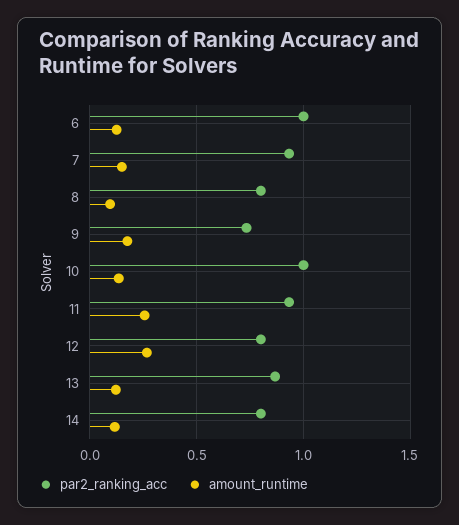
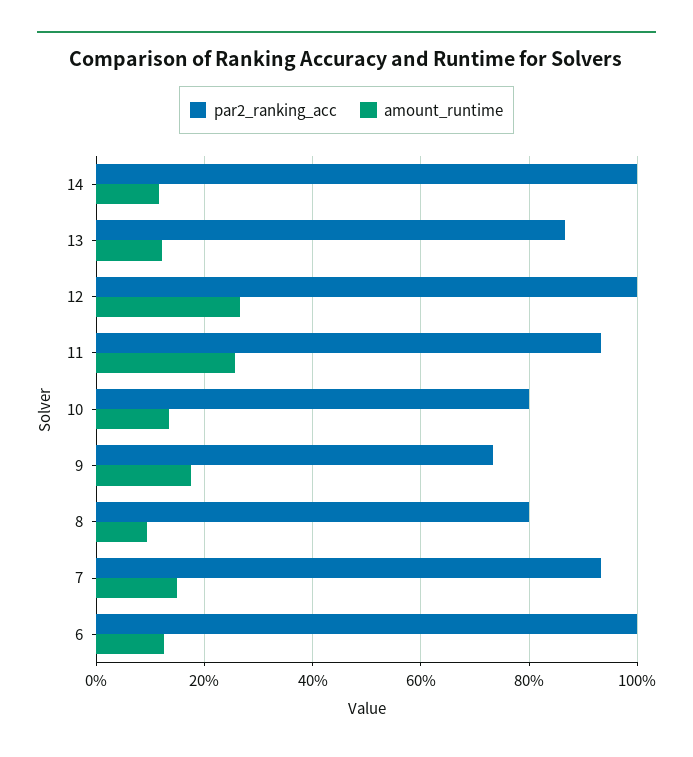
  {
    "par2_ranking_acc": {
      "6": 1,
      "7": 0.94,
      "8": 0.8,
      "9": 0.74,
-     "10": 1,
+     "10": 0.8,
      "11": 0.94,
-     "12": 0.8,
+     "12": 1,
      "13": 0.86,
-     "14": 0.8
+     "14": 1
    },
    "amount_runtime": {
      "6": 0.12,
      "7": 0.14,
      "8": 0.1,
      "9": 0.18,
      "10": 0.14,
      "11": 0.26,
      "12": 0.26,
      "13": 0.12,
      "14": 0.12
    }
  }

